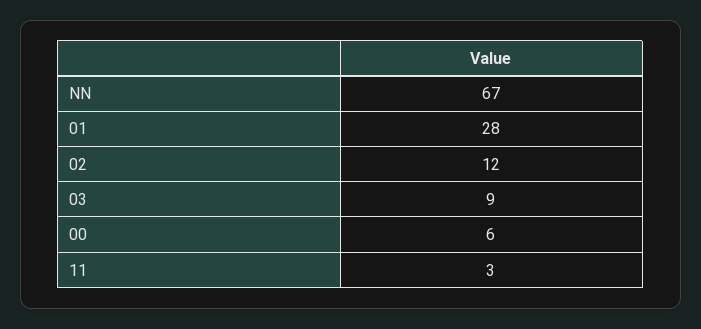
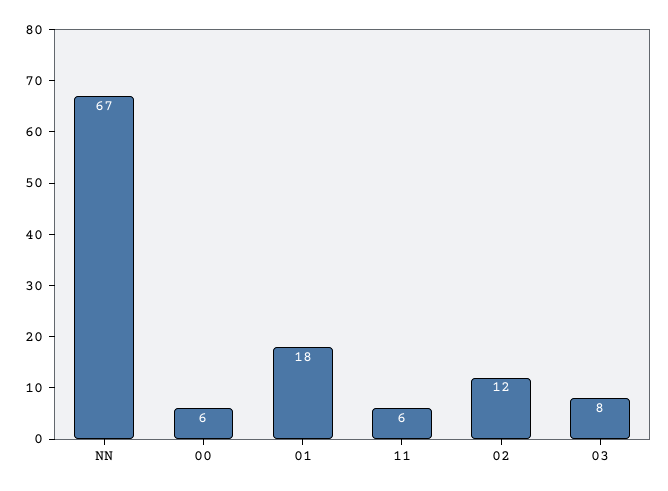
  {
    "NN": 67,
-   "01": 28,
+   "01": 18,
    "02": 12,
-   "03": 9,
+   "03": 8,
    "00": 6,
-   "11": 3
+   "11": 6
  }

